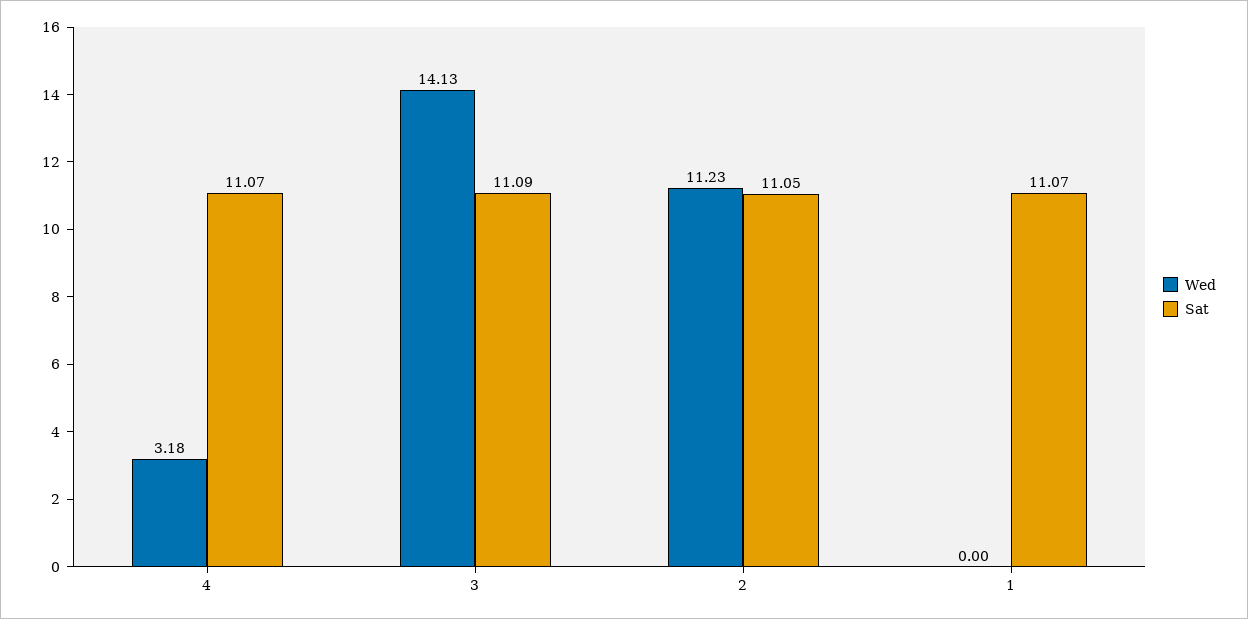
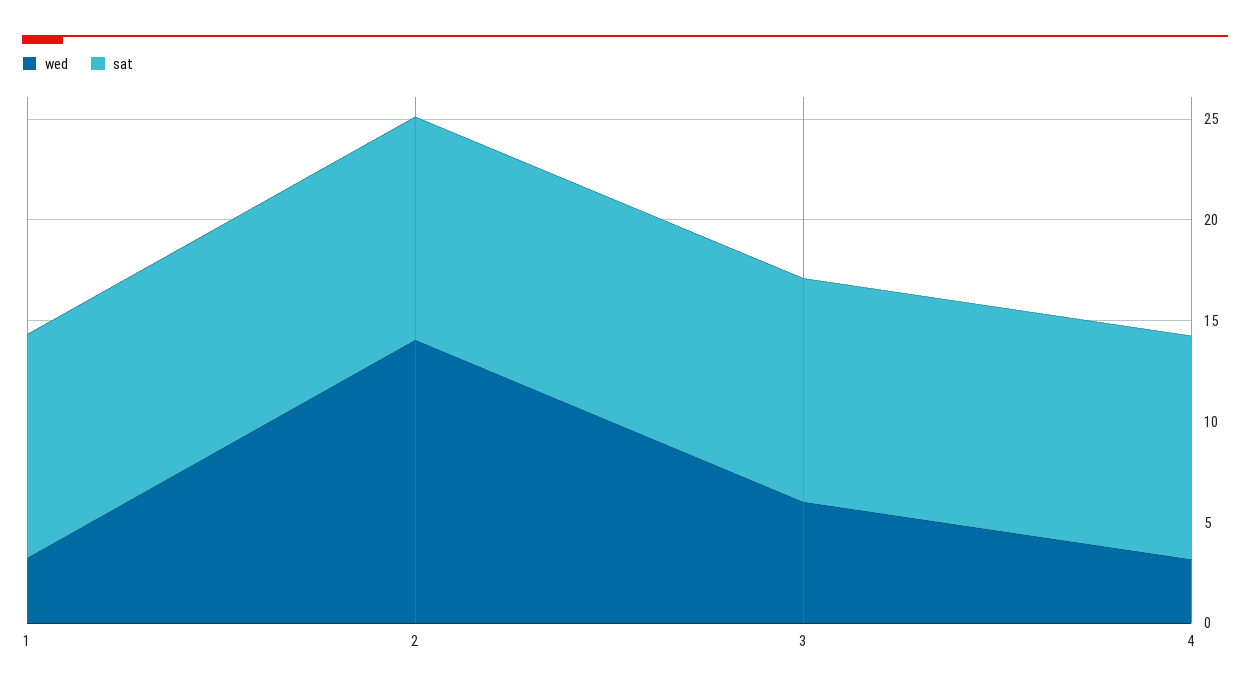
  {
    "Wed": {
      "4": 3.18,
-     "3": 14.13,
+     "3": 6,
-     "2": 11.23,
+     "2": 14,
-     "1": 0
+     "1": 3
    },
    "Sat": {
      "4": 11.07,
      "3": 11.09,
      "2": 11.05,
      "1": 11.07
    }
  }

